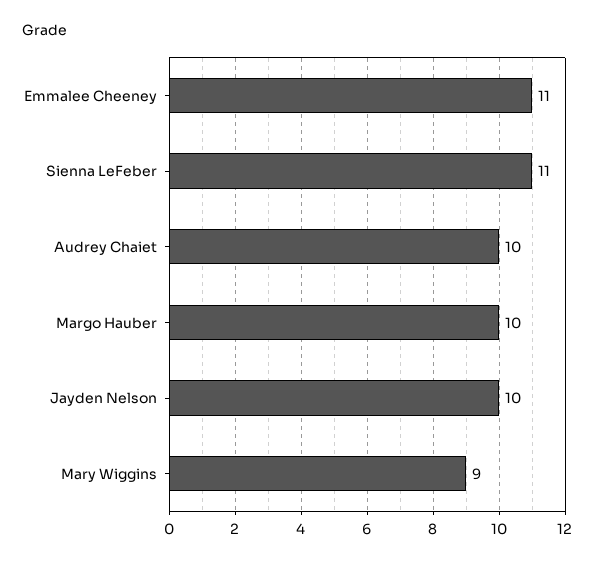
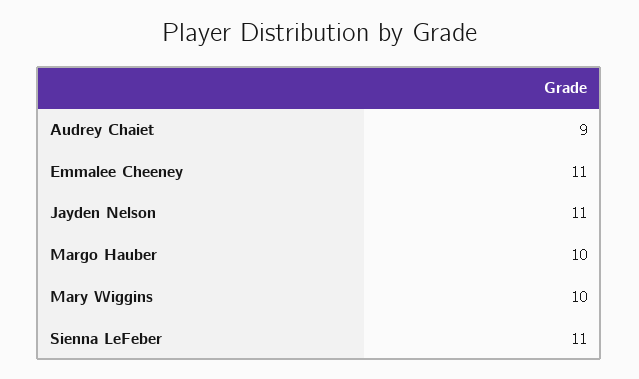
  {
    "Emmalee Cheeney": 11,
    "Sienna LeFeber": 11,
-   "Audrey Chaiet": 10,
+   "Audrey Chaiet": 9,
    "Margo Hauber": 10,
-   "Jayden Nelson": 10,
+   "Jayden Nelson": 11,
-   "Mary Wiggins": 9
+   "Mary Wiggins": 10
  }

